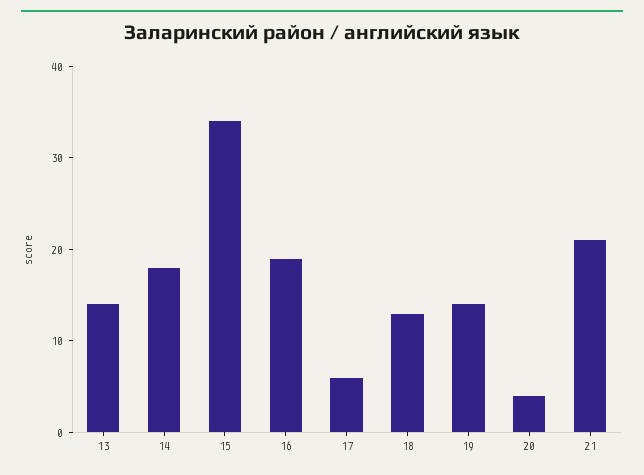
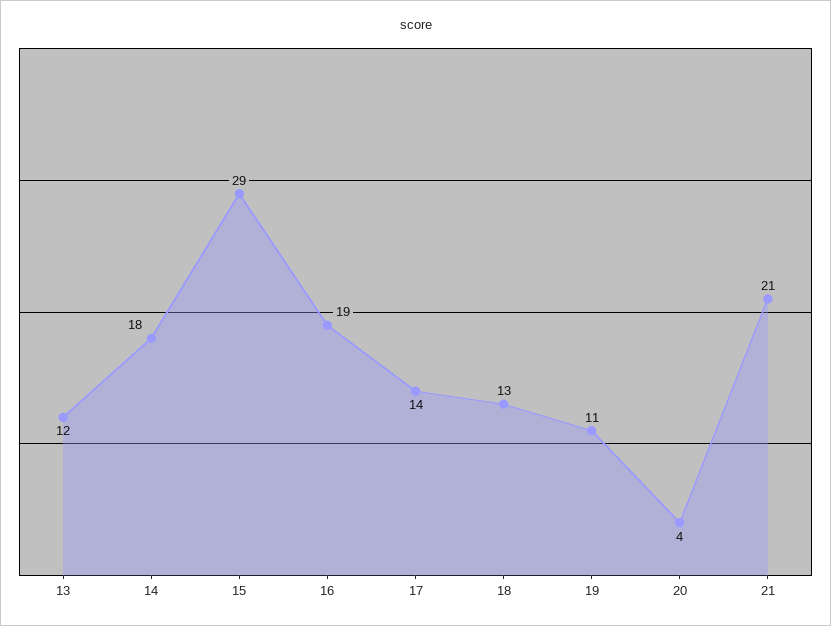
  {
-   "13": 14,
+   "13": 12,
    "14": 18,
-   "15": 34,
+   "15": 29,
    "16": 19,
-   "17": 6,
+   "17": 14,
    "18": 13,
-   "19": 14,
+   "19": 11,
    "20": 4,
    "21": 21
  }

